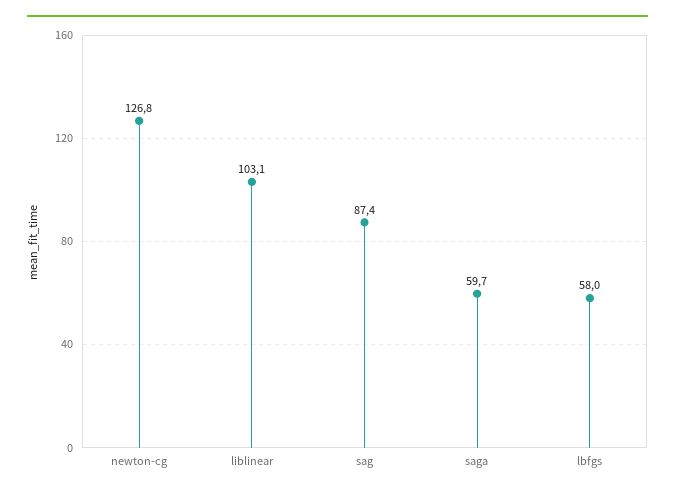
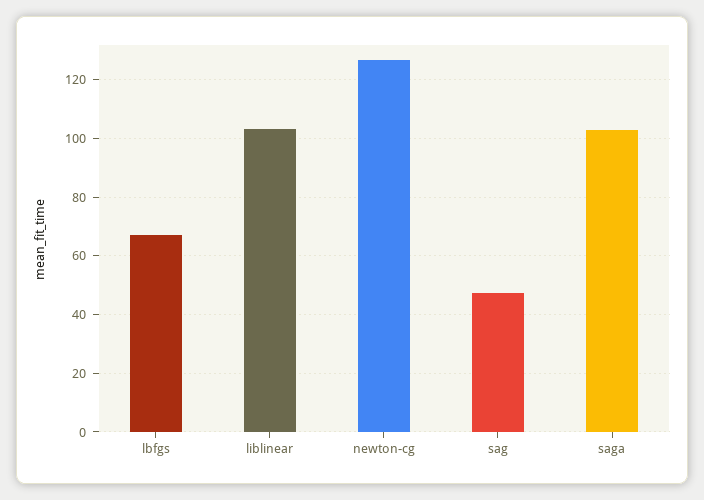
  {
    "newton-cg": 126.8,
    "liblinear": 103.1,
-   "sag": 87.4,
+   "sag": 47.5,
-   "saga": 59.7,
+   "saga": 102.5,
-   "lbfgs": 58
+   "lbfgs": 67.5
  }

